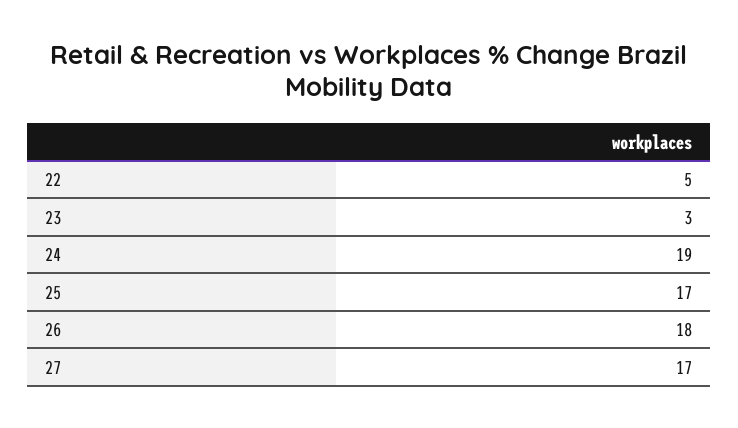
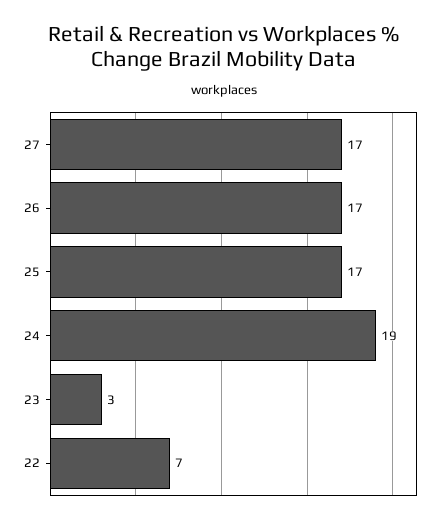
  {
-   "22": 5,
+   "22": 7,
    "23": 3,
    "24": 19,
    "25": 17,
-   "26": 18,
+   "26": 17,
    "27": 17
  }

